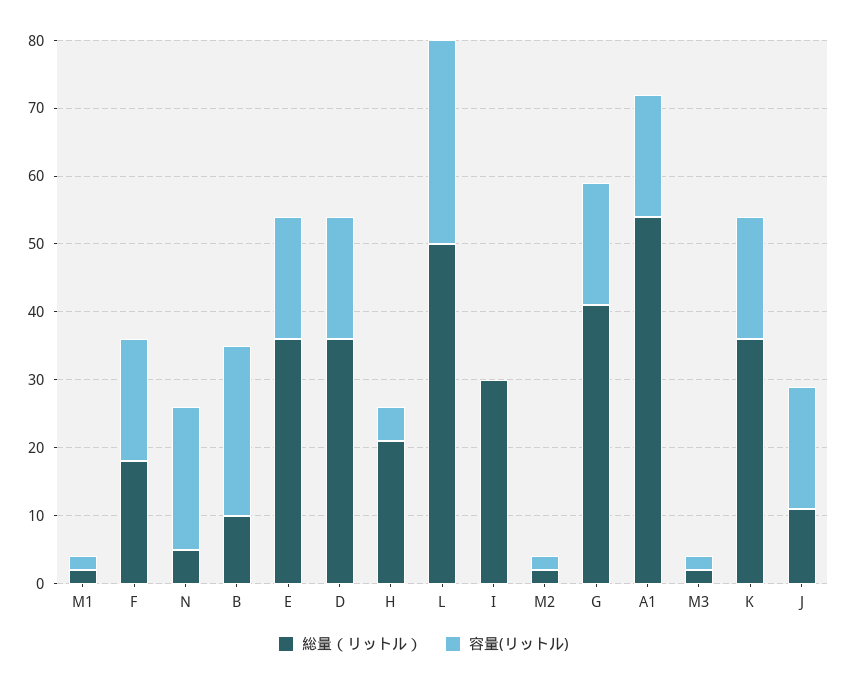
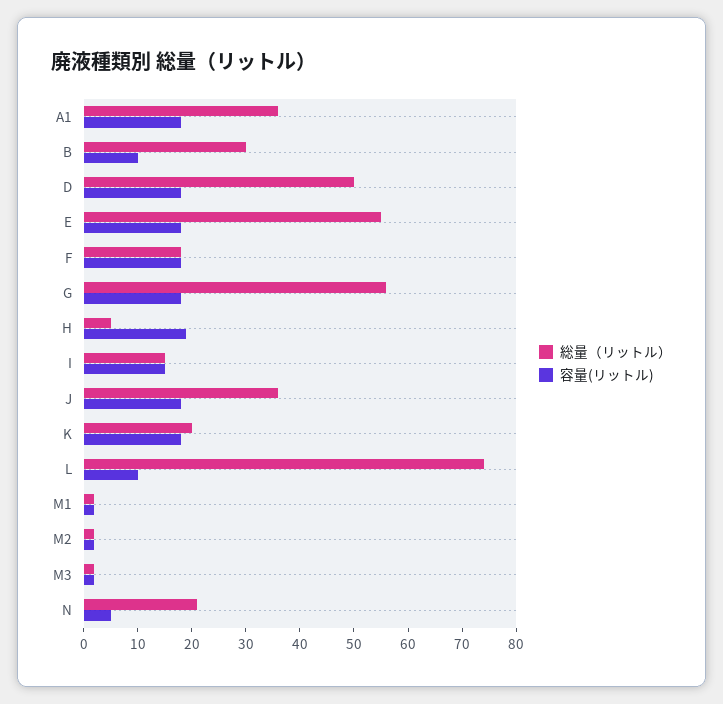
  {
    "総量（リットル）": {
      "M1": 0,
      "F": 20,
-     "N": 5,
+     "N": 20,
-     "B": 10,
+     "B": 30,
-     "E": 35,
+     "E": 55,
-     "D": 35,
+     "D": 50,
-     "H": 20,
+     "H": 5,
-     "L": 50,
+     "L": 75,
-     "I": 30,
+     "I": 15,
      "M2": 0,
-     "G": 40,
+     "G": 55,
-     "A1": 55,
+     "A1": 35,
      "M3": 0,
-     "K": 35,
+     "K": 20,
-     "J": 10
+     "J": 35
    },
    "容量(リットル)": {
      "M1": 0,
      "F": 20,
-     "N": 20,
+     "N": 5,
-     "B": 25,
+     "B": 10,
      "E": 20,
      "D": 20,
-     "H": 5,
+     "H": 20,
-     "L": 30,
+     "L": 10,
-     "I": 0,
+     "I": 15,
      "M2": 0,
      "G": 20,
      "A1": 20,
      "M3": 0,
      "K": 20,
      "J": 20
    }
  }

